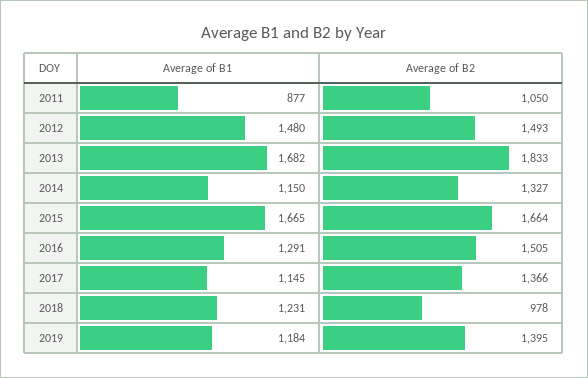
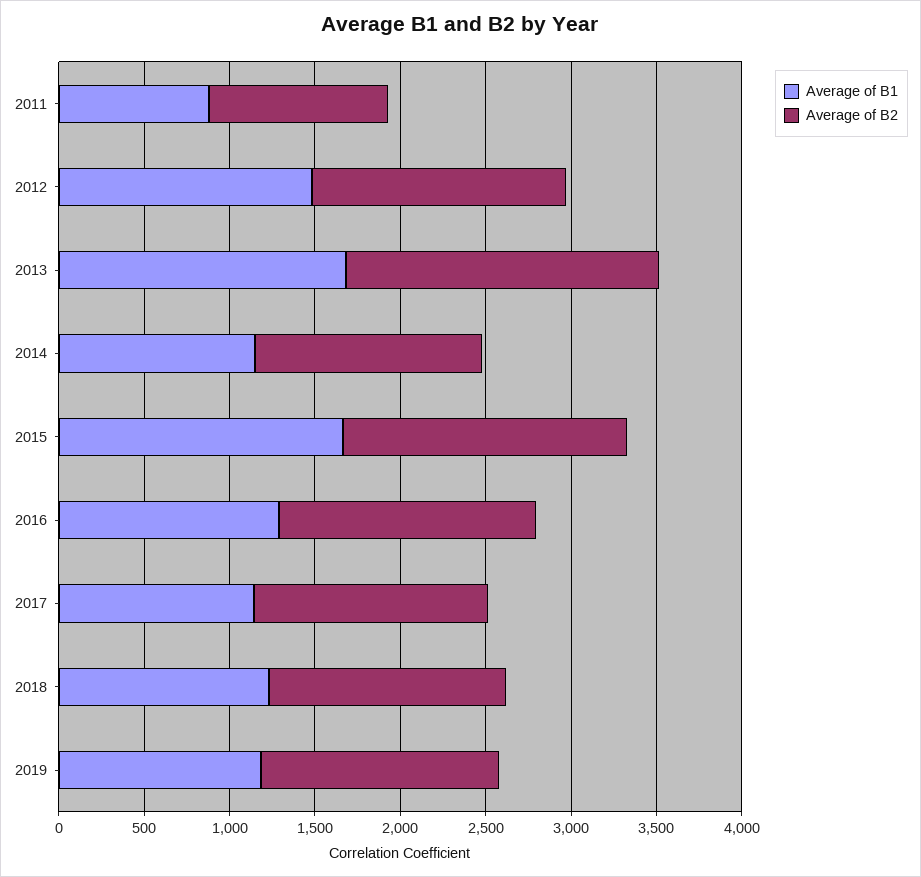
  {
    "Average of B1": {
      "2011": 877,
      "2012": 1480,
      "2013": 1682,
      "2014": 1150,
      "2015": 1665,
      "2016": 1291,
      "2017": 1145,
      "2018": 1231,
      "2019": 1184
    },
    "Average of B2": {
      "2011": 1050,
      "2012": 1493,
      "2013": 1833,
      "2014": 1327,
      "2015": 1664,
      "2016": 1505,
      "2017": 1366,
-     "2018": 978,
+     "2018": 1400,
      "2019": 1395
    }
  }

